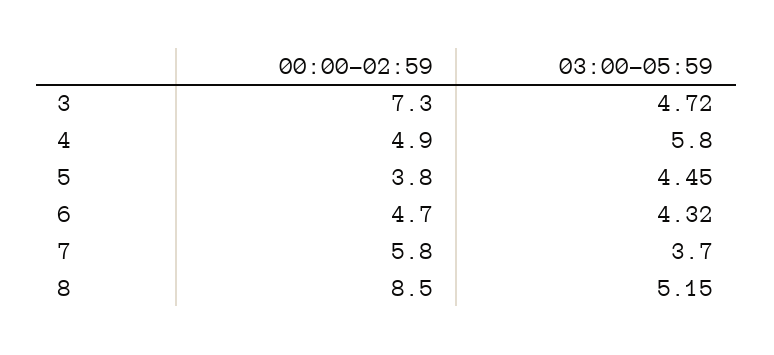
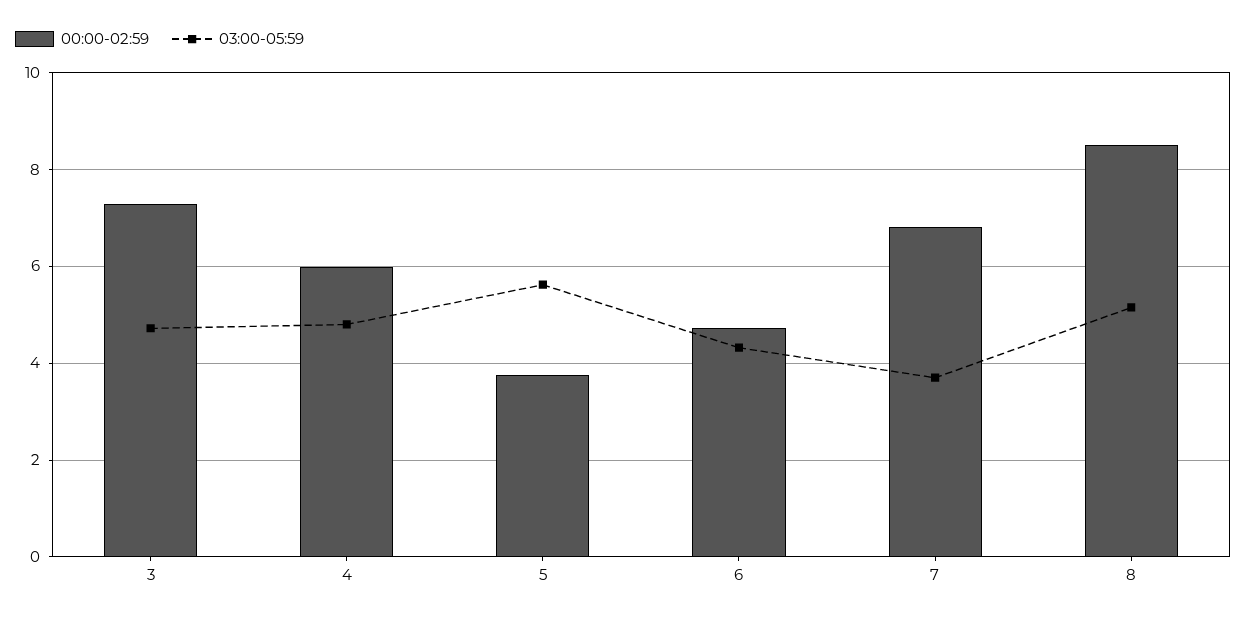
  {
    "00:00-02:59": {
      "3": 7.3,
-     "4": 4.9,
+     "4": 6,
      "5": 3.8,
      "6": 4.7,
-     "7": 5.8,
+     "7": 6.8,
      "8": 8.5
    },
    "03:00-05:59": {
      "3": 4.72,
-     "4": 5.8,
+     "4": 4.8,
-     "5": 4.45,
+     "5": 5.6,
      "6": 4.32,
      "7": 3.7,
      "8": 5.15
    }
  }

